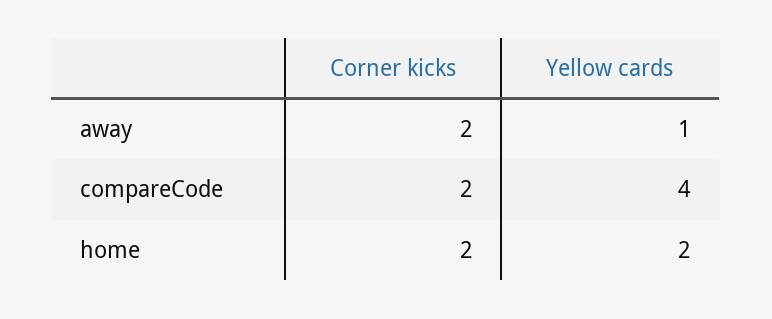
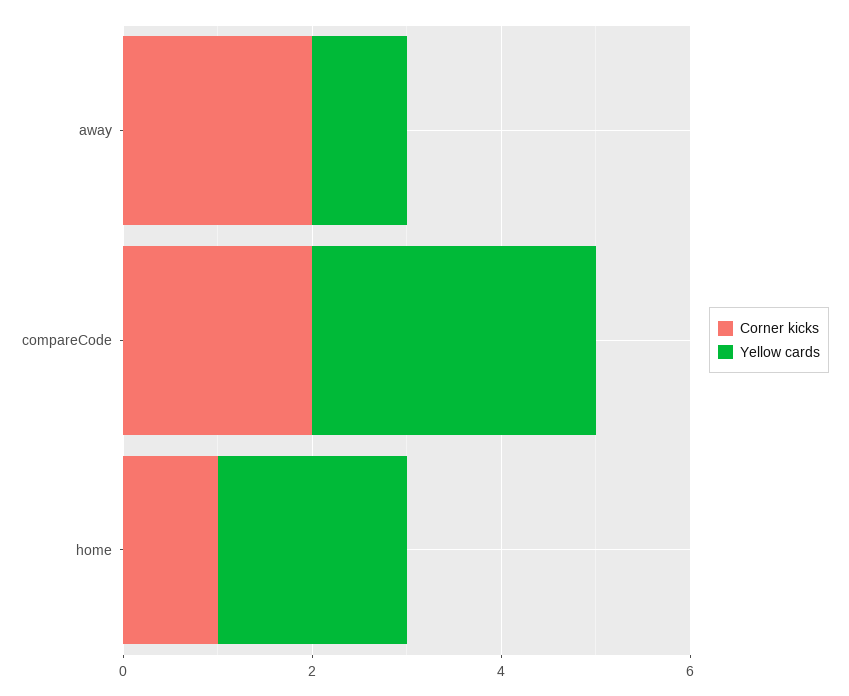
  {
    "Corner kicks": {
      "away": 2,
      "compareCode": 2,
-     "home": 2
+     "home": 1
    },
    "Yellow cards": {
      "away": 1,
-     "compareCode": 4,
+     "compareCode": 3,
      "home": 2
    }
  }

